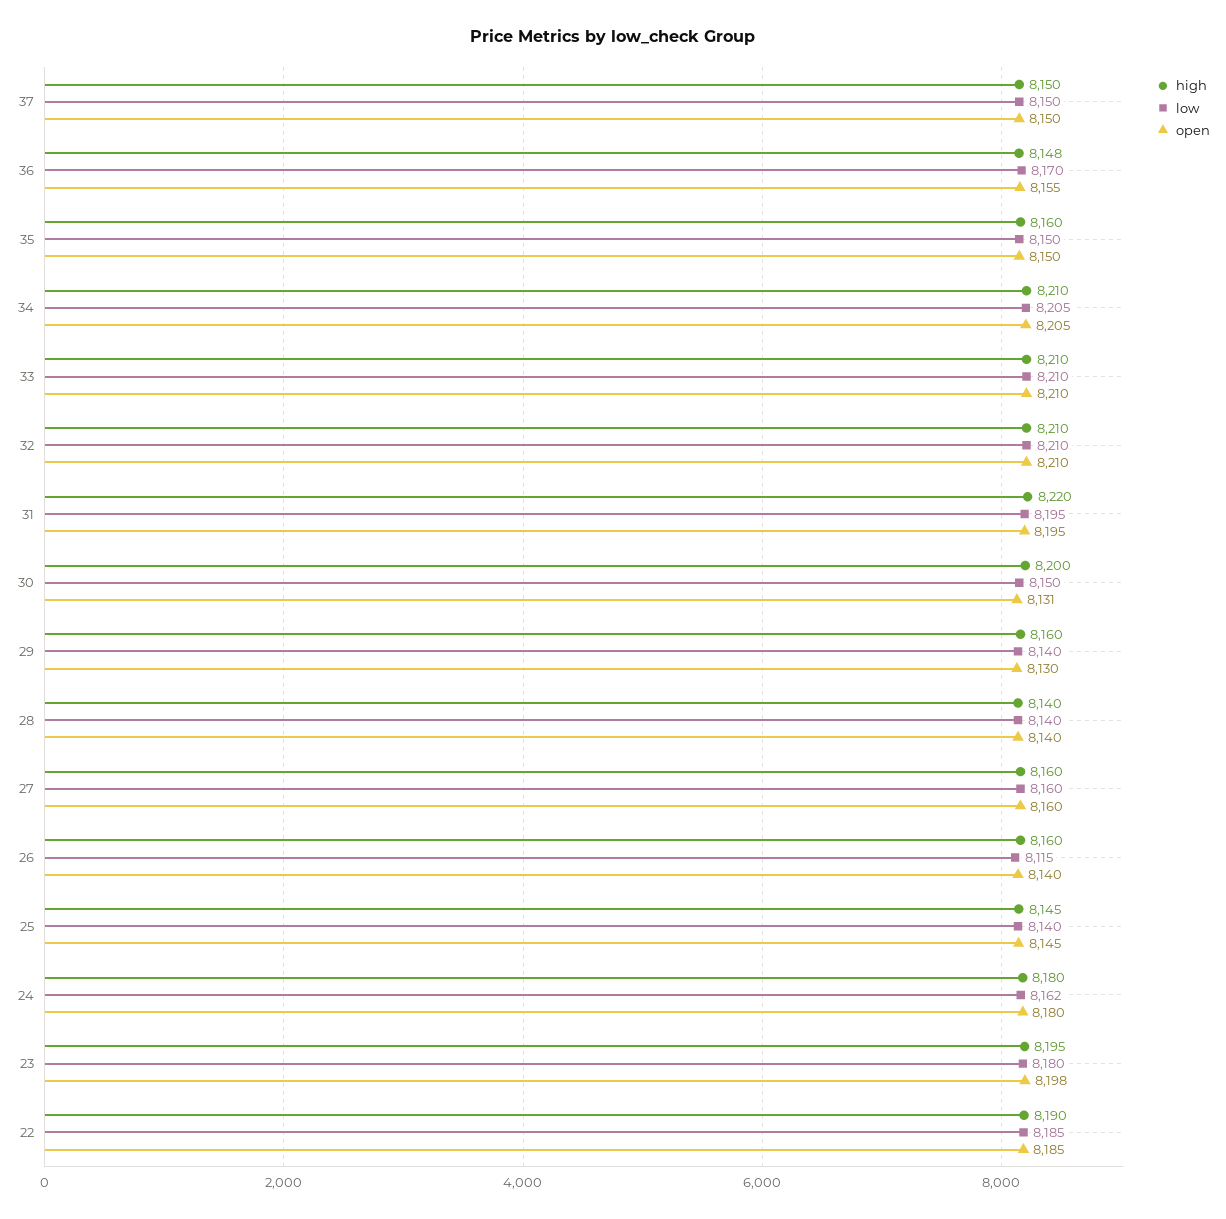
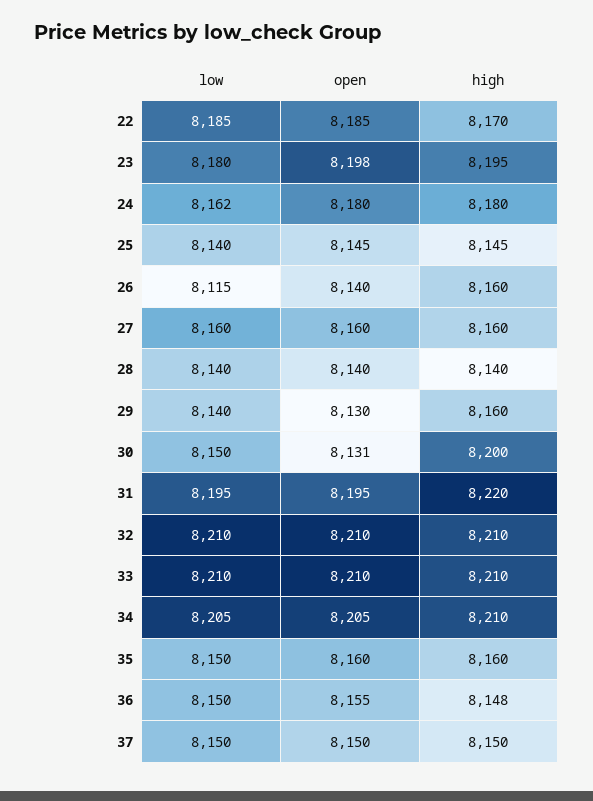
  {
    "high": {
      "37": 8150,
      "36": 8148,
      "35": 8160,
      "34": 8210,
      "33": 8210,
      "32": 8210,
      "31": 8220,
      "30": 8200,
      "29": 8160,
      "28": 8140,
      "27": 8160,
      "26": 8160,
      "25": 8145,
      "24": 8180,
      "23": 8195,
-     "22": 8190
+     "22": 8170
    },
    "low": {
      "37": 8150,
-     "36": 8170,
+     "36": 8150,
      "35": 8150,
      "34": 8205,
      "33": 8210,
      "32": 8210,
      "31": 8195,
      "30": 8150,
      "29": 8140,
      "28": 8140,
      "27": 8160,
      "26": 8115,
      "25": 8140,
      "24": 8162,
      "23": 8180,
      "22": 8185
    },
    "open": {
      "37": 8150,
      "36": 8155,
-     "35": 8150,
+     "35": 8160,
      "34": 8205,
      "33": 8210,
      "32": 8210,
      "31": 8195,
      "30": 8131,
      "29": 8130,
      "28": 8140,
      "27": 8160,
      "26": 8140,
      "25": 8145,
      "24": 8180,
      "23": 8198,
      "22": 8185
    }
  }

